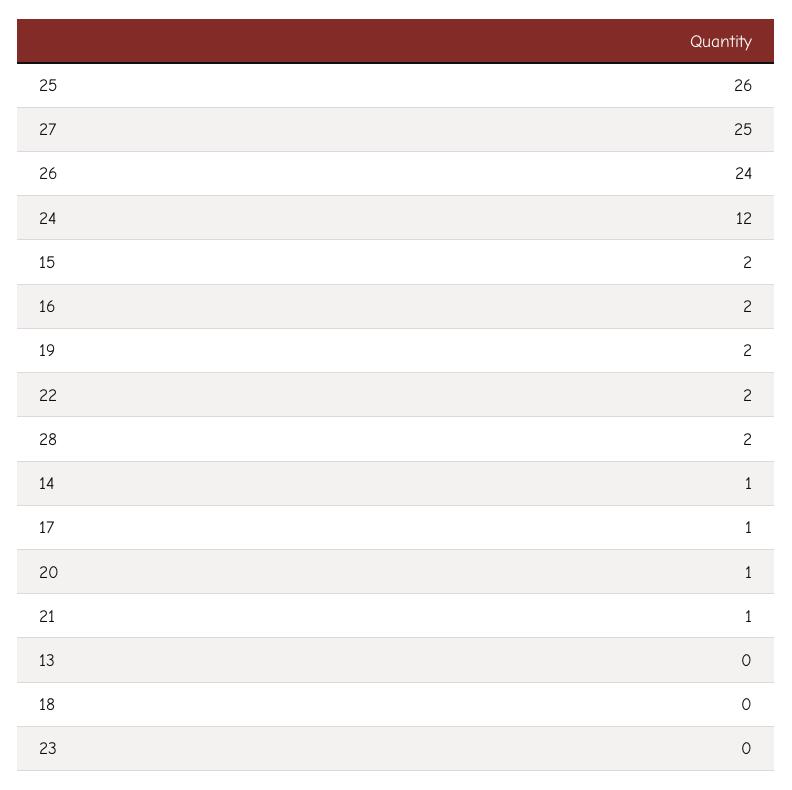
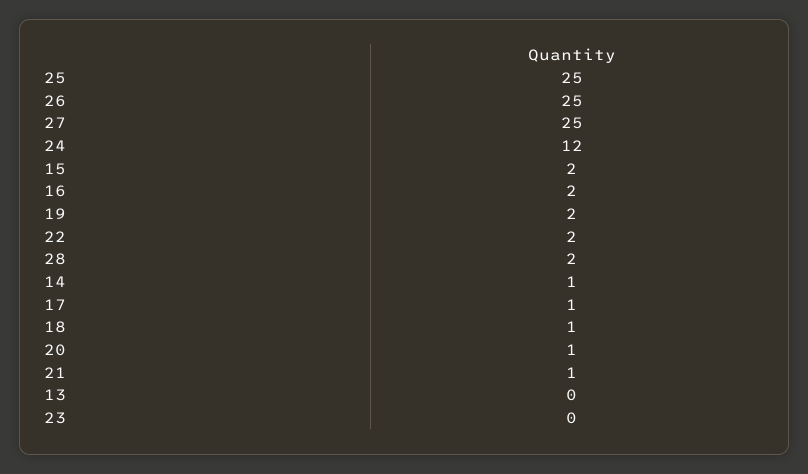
  {
-   "25": 26,
+   "25": 25,
    "27": 25,
-   "26": 24,
+   "26": 25,
    "24": 12,
    "15": 2,
    "16": 2,
    "19": 2,
    "22": 2,
    "28": 2,
    "14": 1,
    "17": 1,
    "20": 1,
    "21": 1,
    "13": 0,
-   "18": 0,
+   "18": 1,
    "23": 0
  }

